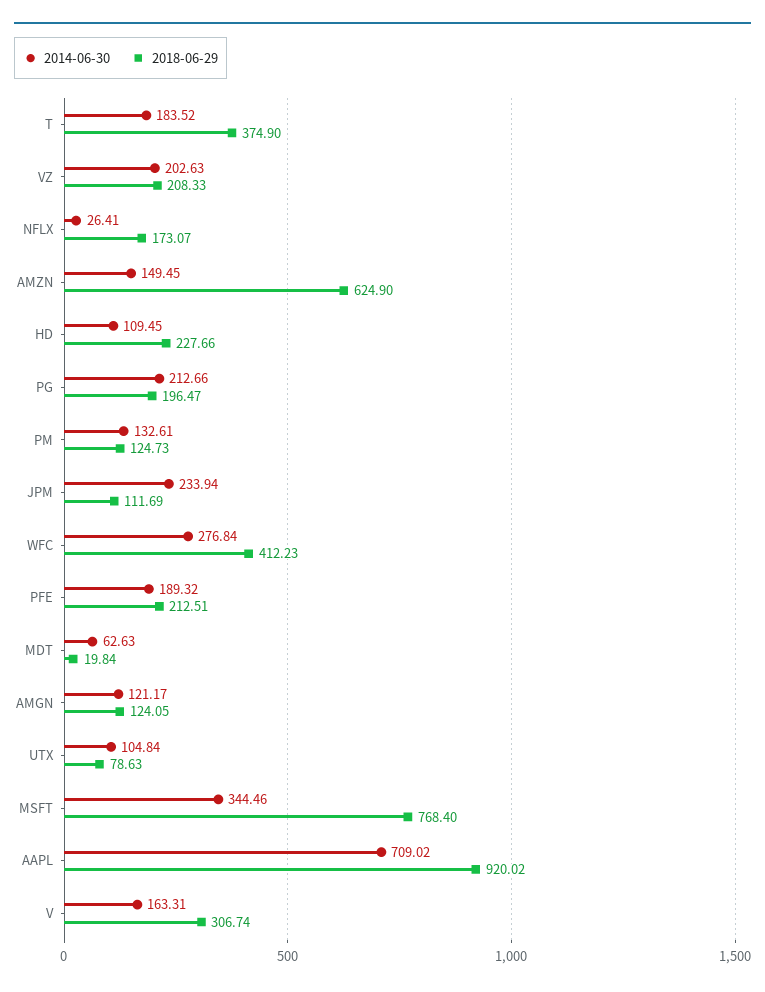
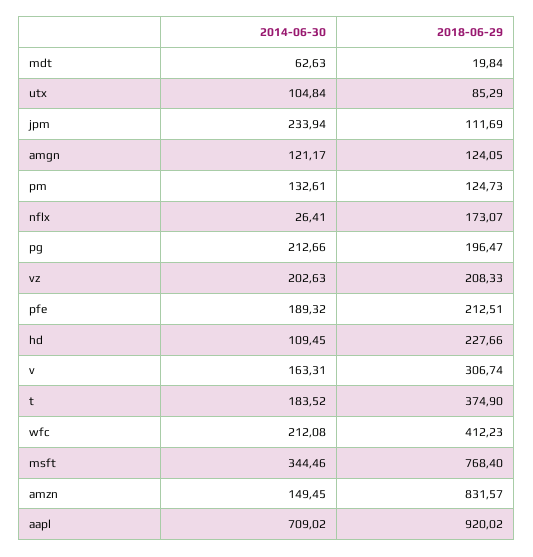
  {
    "2014-06-30": {
      "T": 183.52,
      "VZ": 202.63,
      "NFLX": 26.41,
      "AMZN": 149.45,
      "HD": 109.45,
      "PG": 212.66,
      "PM": 132.61,
      "JPM": 233.94,
-     "WFC": 276.84,
+     "WFC": 212.08,
      "PFE": 189.32,
      "MDT": 62.63,
      "AMGN": 121.17,
      "UTX": 104.84,
      "MSFT": 344.46,
      "AAPL": 709.02,
      "V": 163.31
    },
    "2018-06-29": {
      "T": 374.9,
      "VZ": 208.33,
      "NFLX": 173.07,
-     "AMZN": 624.9,
+     "AMZN": 831.57,
      "HD": 227.66,
      "PG": 196.47,
      "PM": 124.73,
      "JPM": 111.69,
      "WFC": 412.23,
      "PFE": 212.51,
      "MDT": 19.84,
      "AMGN": 124.05,
-     "UTX": 78.63,
+     "UTX": 85.29,
      "MSFT": 768.4,
      "AAPL": 920.02,
      "V": 306.74
    }
  }

